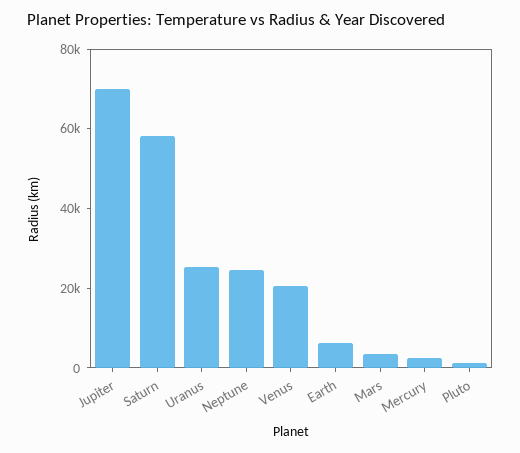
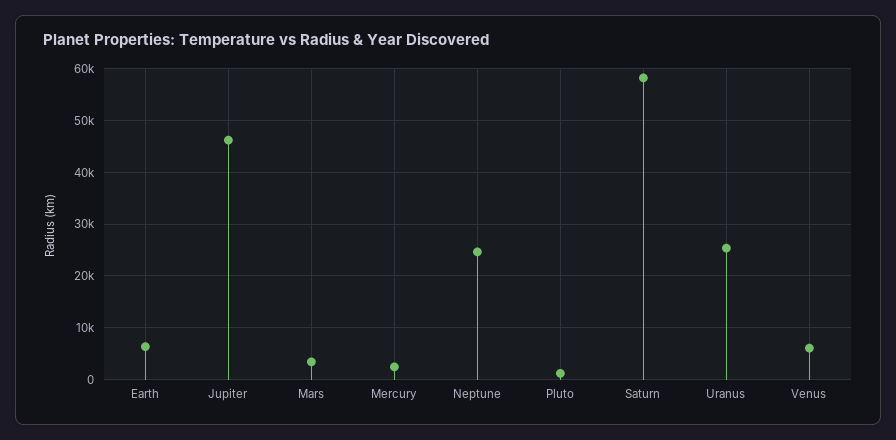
  {
-   "Jupiter": 70000,
+   "Jupiter": 46000,
    "Saturn": 58000,
    "Uranus": 26000,
    "Neptune": 24000,
-   "Venus": 20000,
+   "Venus": 6000,
    "Earth": 6000,
    "Mars": 4000,
    "Mercury": 2000,
    "Pluto": 2000
  }

